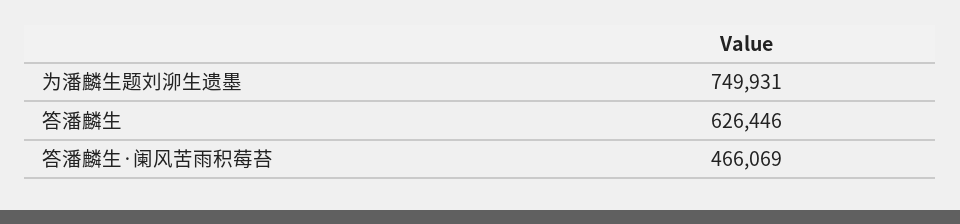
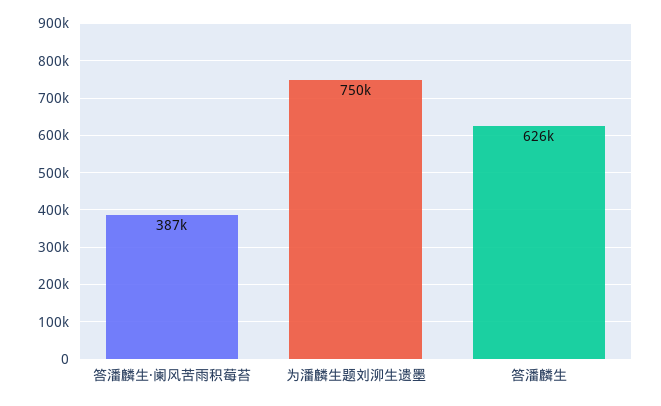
  {
    "为潘麟生题刘泖生遗墨": 749931,
    "答潘麟生": 626446,
-   "答潘麟生·阑风苦雨积莓苔": 466069
+   "答潘麟生·阑风苦雨积莓苔": 387000
  }

